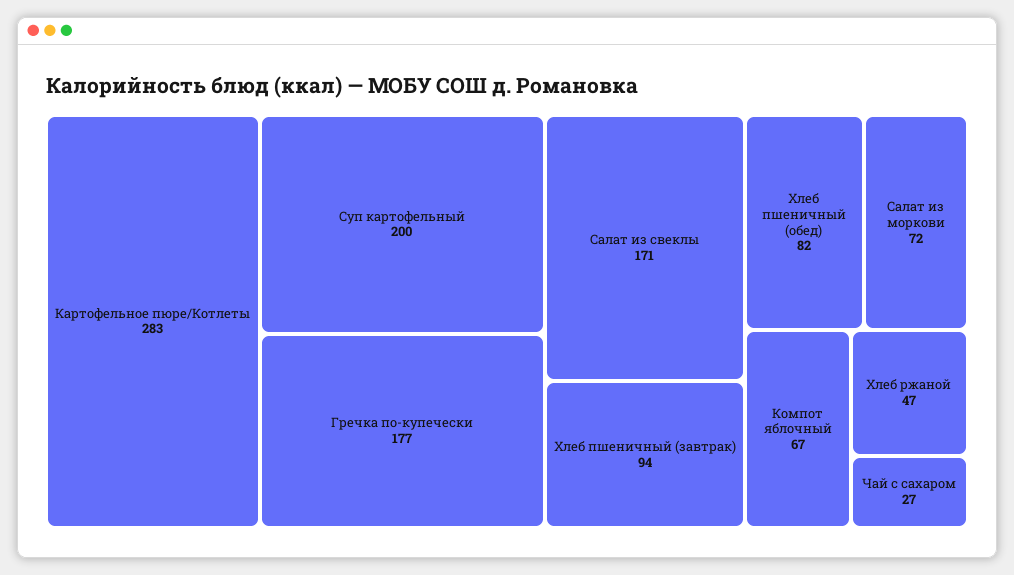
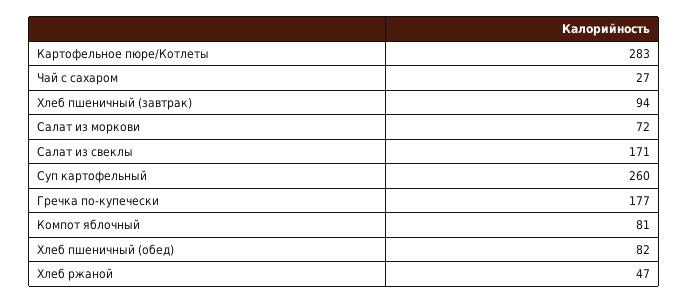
  {
    "Картофельное пюре/Котлеты": 283,
-   "Суп картофельный": 200,
+   "Суп картофельный": 260,
    "Гречка по-купечески": 177,
    "Салат из свеклы": 171,
    "Хлеб пшеничный (завтрак)": 94,
    "Хлеб пшеничный (обед)": 82,
    "Салат из моркови": 72,
-   "Компот яблочный": 67,
+   "Компот яблочный": 81,
    "Хлеб ржаной": 47,
    "Чай с сахаром": 27
  }

